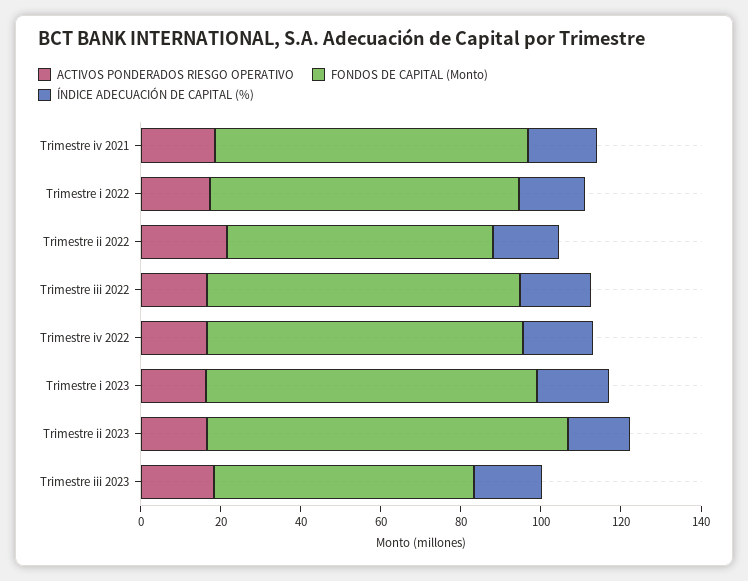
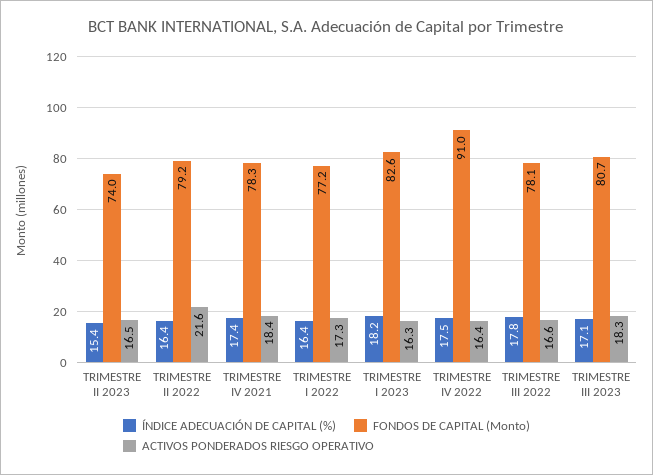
  {
    "ACTIVOS PONDERADOS RIESGO OPERATIVO": {
      "Trimestre iv 2021": 18.4,
      "Trimestre i 2022": 17.3,
      "Trimestre ii 2022": 21.6,
      "Trimestre iii 2022": 16.6,
      "Trimestre iv 2022": 16.4,
      "Trimestre i 2023": 16.3,
      "Trimestre ii 2023": 16.5,
      "Trimestre iii 2023": 18.3
    },
    "FONDOS DE CAPITAL (Monto)": {
      "Trimestre iv 2021": 78.3,
      "Trimestre i 2022": 77.2,
-     "Trimestre ii 2022": 65,
+     "Trimestre ii 2022": 79.2,
      "Trimestre iii 2022": 78.1,
-     "Trimestre iv 2022": 80,
+     "Trimestre iv 2022": 91,
      "Trimestre i 2023": 82.6,
-     "Trimestre ii 2023": 90,
+     "Trimestre ii 2023": 74,
-     "Trimestre iii 2023": 65
+     "Trimestre iii 2023": 80.7
    },
    "ÍNDICE ADECUACIÓN DE CAPITAL (%)": {
      "Trimestre iv 2021": 17.4,
      "Trimestre i 2022": 16.4,
      "Trimestre ii 2022": 16.4,
      "Trimestre iii 2022": 17.8,
      "Trimestre iv 2022": 17.5,
      "Trimestre i 2023": 18.2,
      "Trimestre ii 2023": 15.4,
      "Trimestre iii 2023": 17.1
    }
  }

